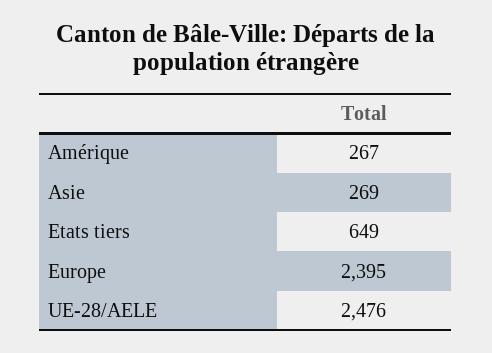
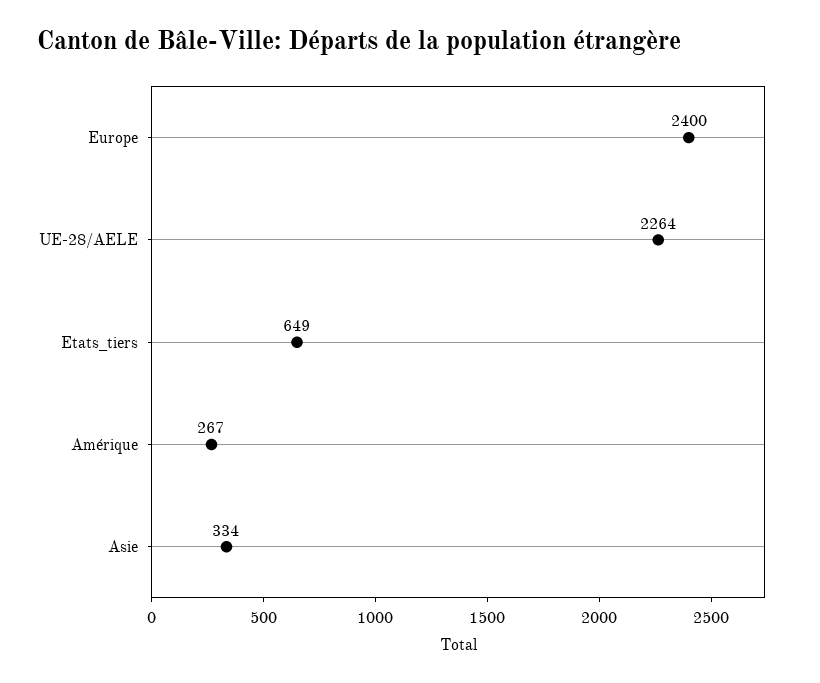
  {
    "Amérique": 267,
-   "Asie": 269,
+   "Asie": 334,
    "Etats tiers": 649,
-   "Europe": 2395,
+   "Europe": 2400,
-   "UE-28/AELE": 2476
+   "UE-28/AELE": 2264
  }

